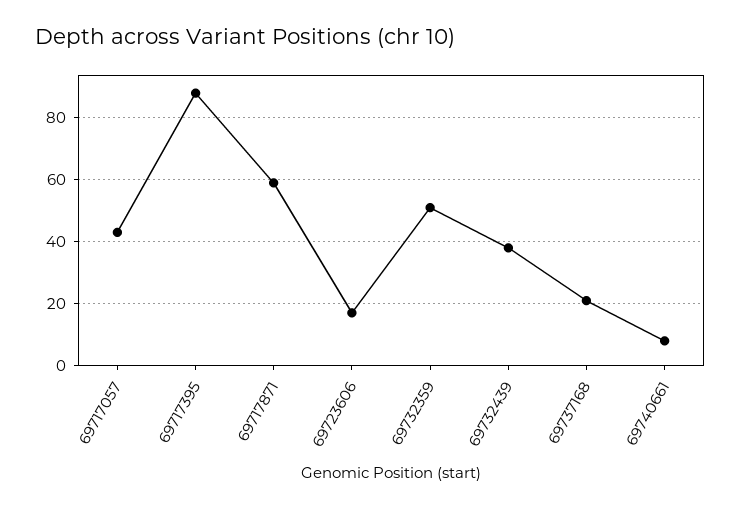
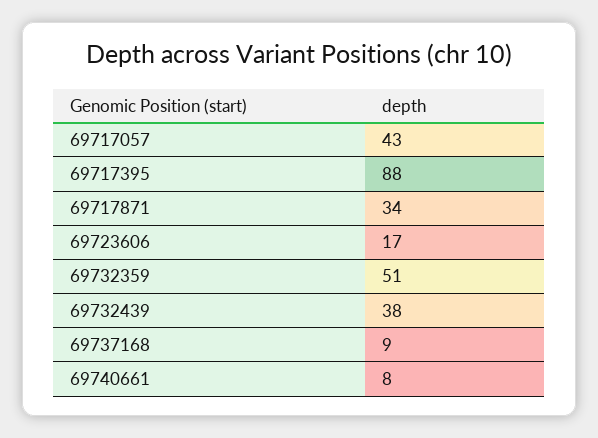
  {
    "69717057": 43,
    "69717395": 88,
-   "69717871": 60,
+   "69717871": 34,
    "69723606": 17,
    "69732359": 51,
    "69732439": 38,
-   "69737168": 20,
+   "69737168": 9,
    "69740661": 8
  }

